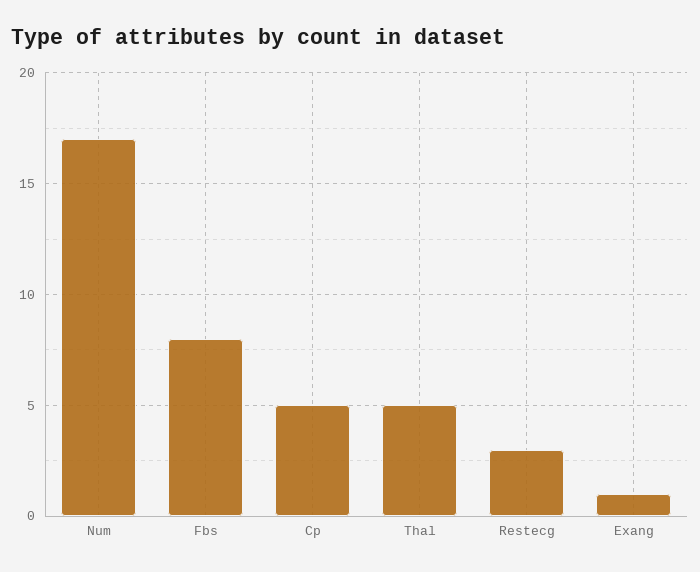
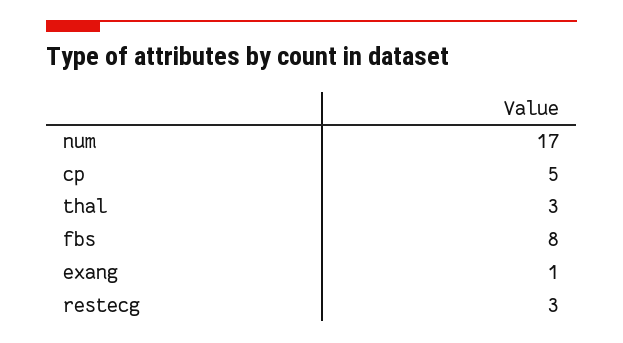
  {
    "Num": 17,
    "Fbs": 8,
    "Cp": 5,
-   "Thal": 5,
+   "Thal": 3,
    "Restecg": 3,
    "Exang": 1
  }

